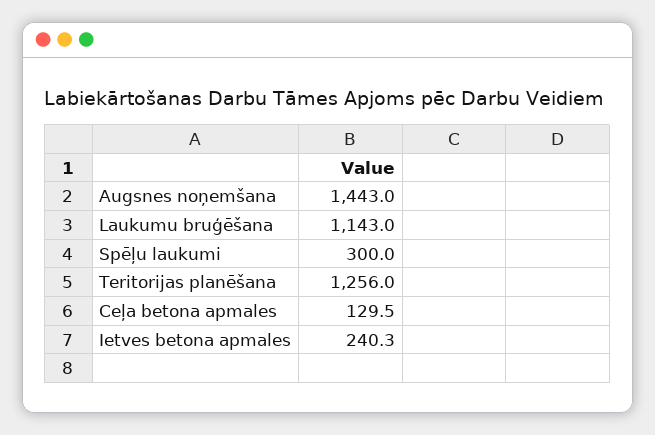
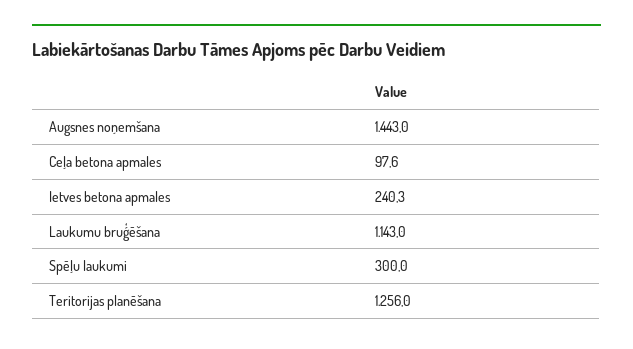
  {
    "Augsnes noņemšana": 1443,
    "Laukumu bruģēšana": 1143,
    "Spēļu laukumi": 300,
    "Teritorijas planēšana": 1256,
-   "Ceļa betona apmales": 129.5,
+   "Ceļa betona apmales": 97.6,
    "Ietves betona apmales": 240.3
  }

